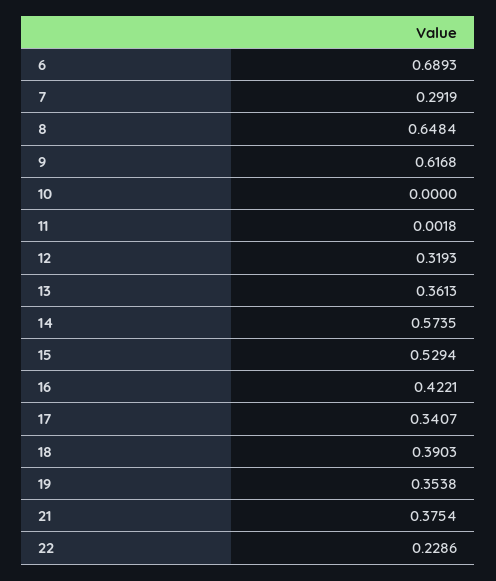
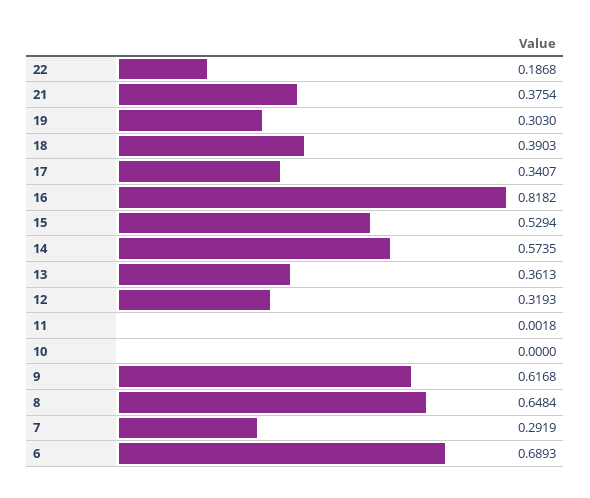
  {
    "6": 0.6893,
    "7": 0.2919,
    "8": 0.6484,
    "9": 0.6168,
    "10": 0,
    "11": 0.0018,
    "12": 0.3193,
    "13": 0.3613,
    "14": 0.5735,
    "15": 0.5294,
-   "16": 0.4221,
+   "16": 0.8182,
    "17": 0.3407,
    "18": 0.3903,
-   "19": 0.3538,
+   "19": 0.303,
    "21": 0.3754,
-   "22": 0.2286
+   "22": 0.1868
  }

